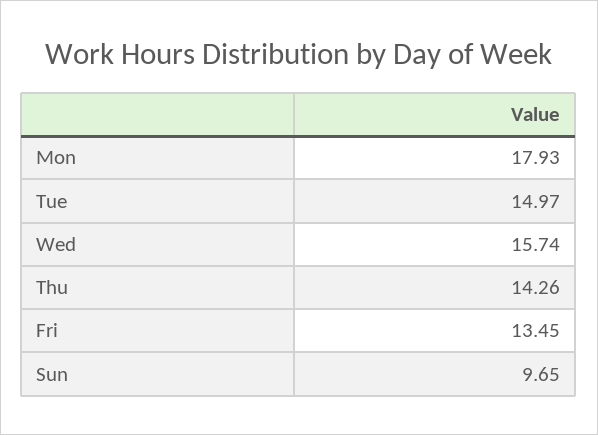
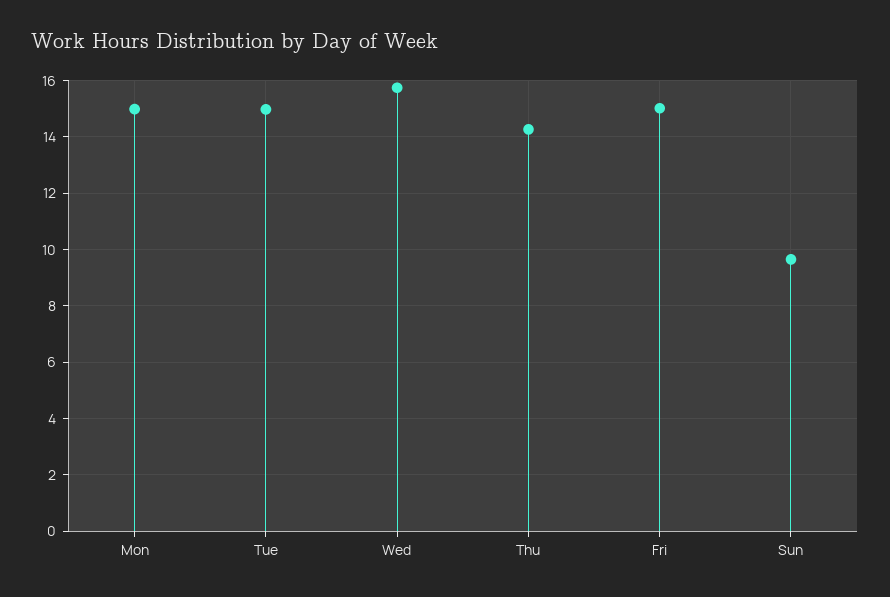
  {
-   "Mon": 17.93,
+   "Mon": 15,
    "Tue": 14.97,
    "Wed": 15.74,
    "Thu": 14.26,
-   "Fri": 13.45,
+   "Fri": 15,
    "Sun": 9.65
  }

